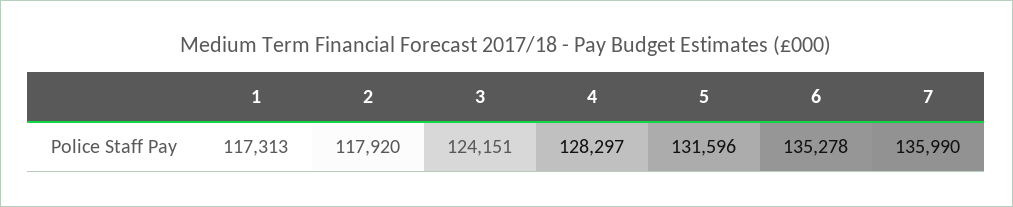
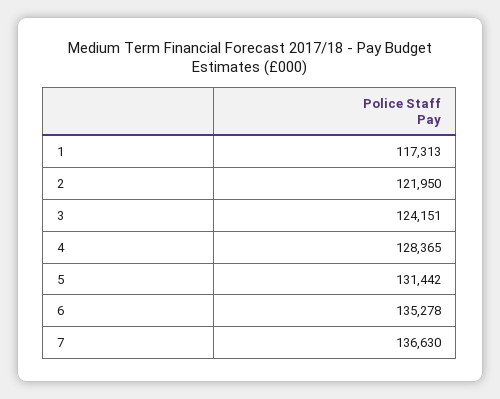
  {
    "1": 117313,
-   "2": 117920,
+   "2": 121950,
    "3": 124151,
-   "4": 128297,
+   "4": 128365,
-   "5": 131596,
+   "5": 131442,
    "6": 135278,
-   "7": 135990
+   "7": 136630
  }

